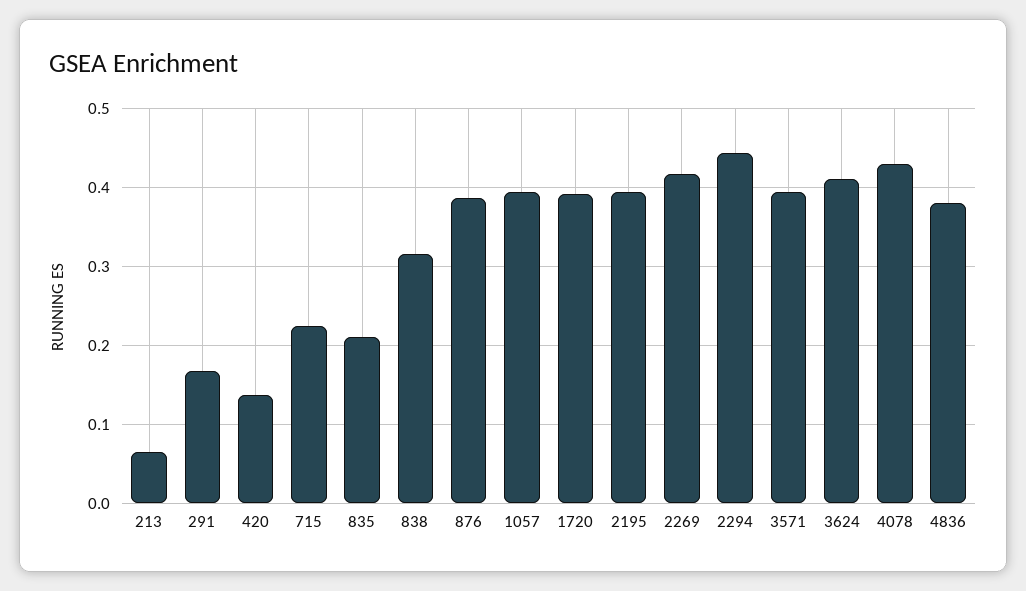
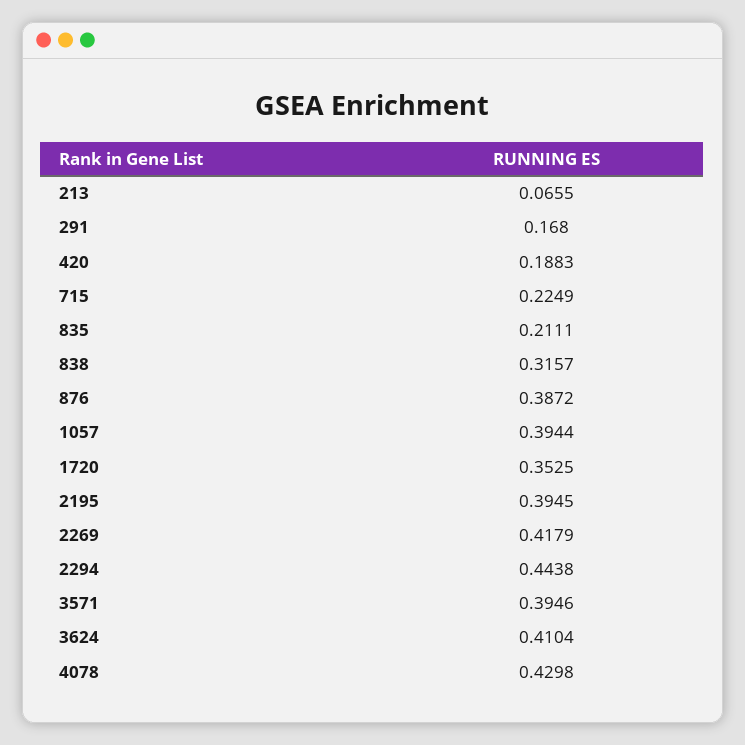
  {
    "213": 0.0655,
    "291": 0.168,
-   "420": 0.14,
+   "420": 0.1883,
    "715": 0.2249,
    "835": 0.2111,
    "838": 0.3157,
    "876": 0.3872,
    "1057": 0.3944,
-   "1720": 0.39,
+   "1720": 0.3525,
    "2195": 0.3945,
    "2269": 0.4179,
    "2294": 0.4438,
    "3571": 0.3946,
    "3624": 0.4104,
-   "4078": 0.4298,
+   "4078": 0.4298
-   "4836": 0.38
  }

